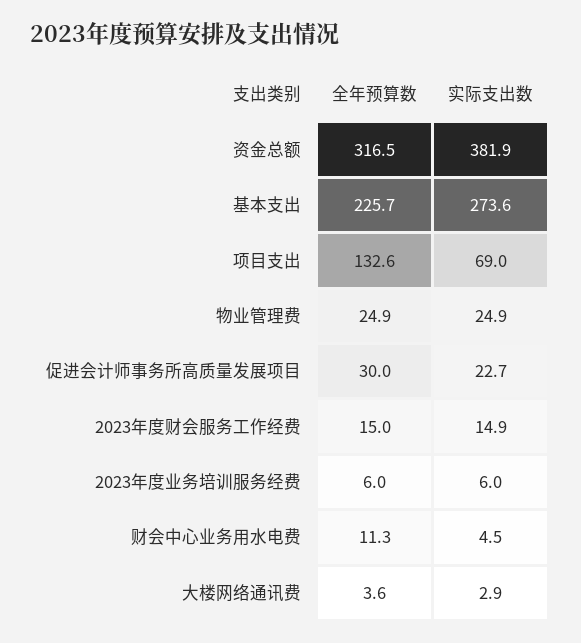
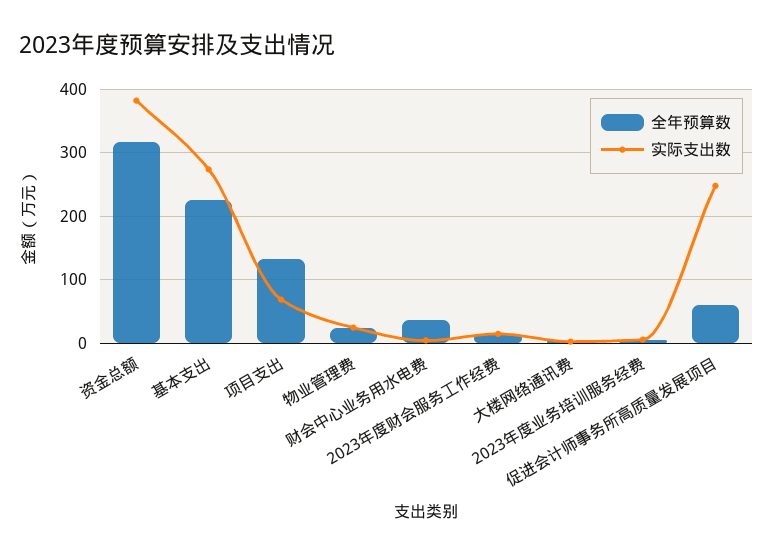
  {
    "全年预算数": {
      "资金总额": 316.5,
      "基本支出": 225.7,
      "项目支出": 132.6,
      "物业管理费": 24.9,
-     "促进会计师事务所高质量发展项目": 30,
+     "促进会计师事务所高质量发展项目": 60,
      "2023年度财会服务工作经费": 15,
      "2023年度业务培训服务经费": 6,
-     "财会中心业务用水电费": 11.3,
+     "财会中心业务用水电费": 40,
      "大楼网络通讯费": 3.6
    },
    "实际支出数": {
      "资金总额": 381.9,
      "基本支出": 273.6,
      "项目支出": 69,
      "物业管理费": 24.9,
-     "促进会计师事务所高质量发展项目": 22.7,
+     "促进会计师事务所高质量发展项目": 250,
      "2023年度财会服务工作经费": 14.9,
      "2023年度业务培训服务经费": 6,
      "财会中心业务用水电费": 4.5,
      "大楼网络通讯费": 2.9
    }
  }

